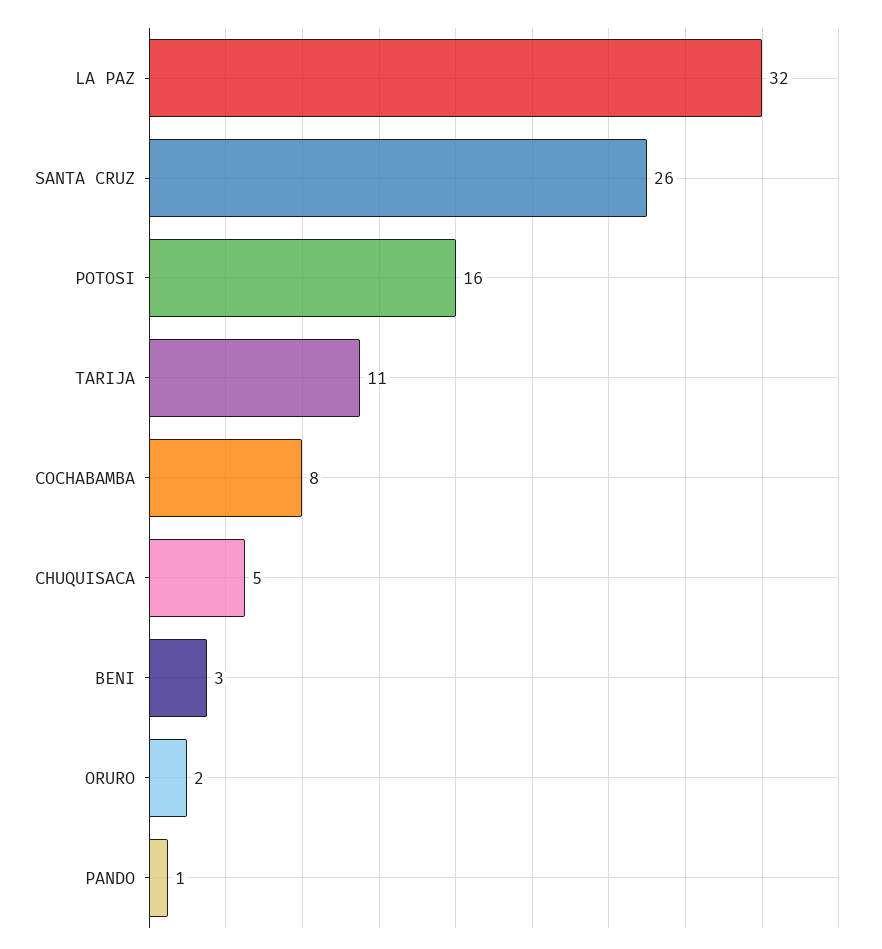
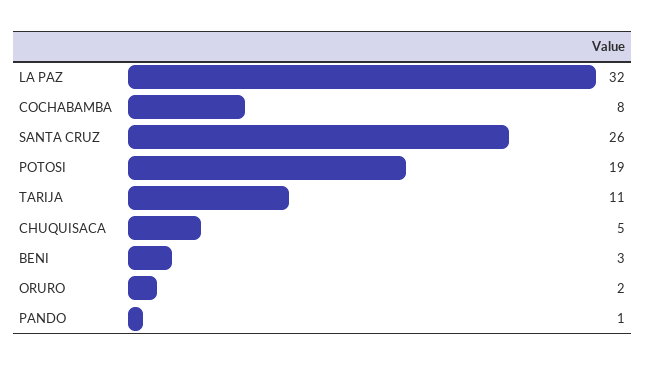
  {
    "LA PAZ": 32,
    "SANTA CRUZ": 26,
-   "POTOSI": 16,
+   "POTOSI": 19,
    "TARIJA": 11,
    "COCHABAMBA": 8,
    "CHUQUISACA": 5,
    "BENI": 3,
    "ORURO": 2,
    "PANDO": 1
  }

